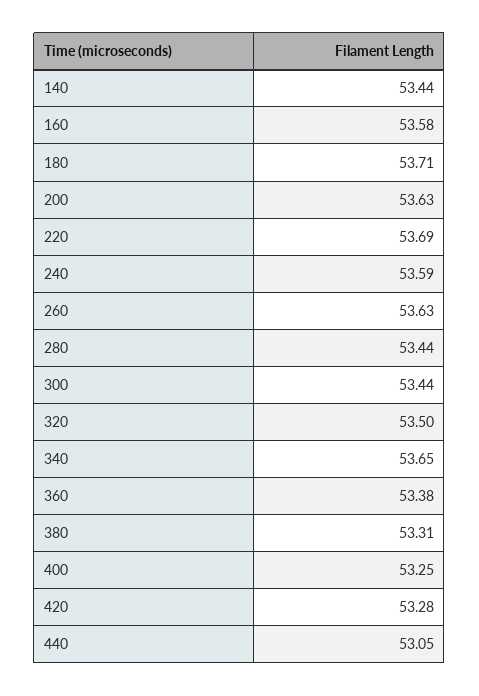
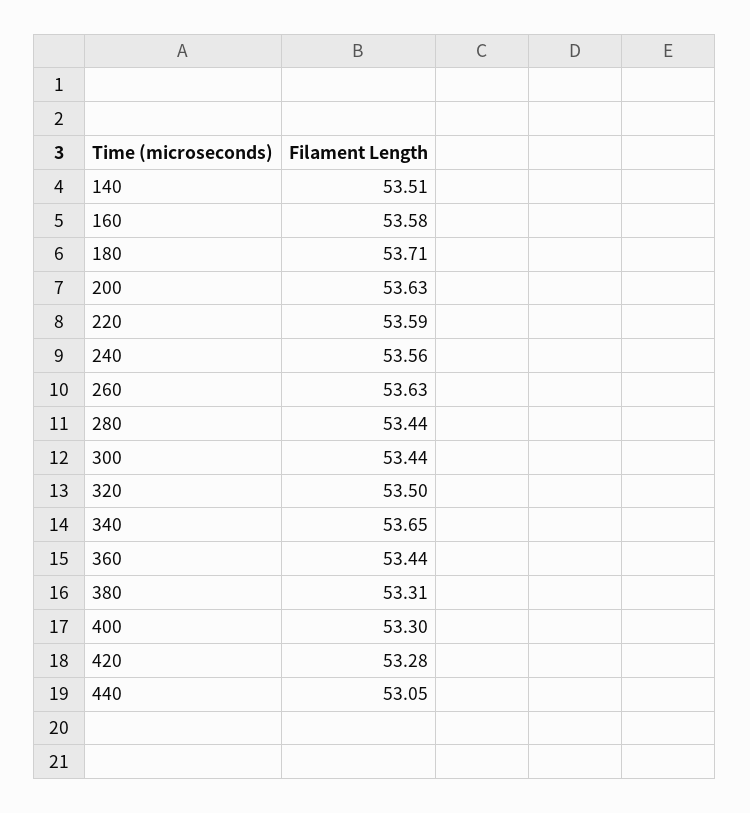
  {
-   "140": 53.44,
+   "140": 53.51,
    "160": 53.58,
    "180": 53.71,
    "200": 53.63,
-   "220": 53.69,
+   "220": 53.59,
-   "240": 53.59,
+   "240": 53.56,
    "260": 53.63,
    "280": 53.44,
    "300": 53.44,
    "320": 53.5,
    "340": 53.65,
-   "360": 53.38,
+   "360": 53.44,
    "380": 53.31,
-   "400": 53.25,
+   "400": 53.3,
    "420": 53.28,
    "440": 53.05
  }

